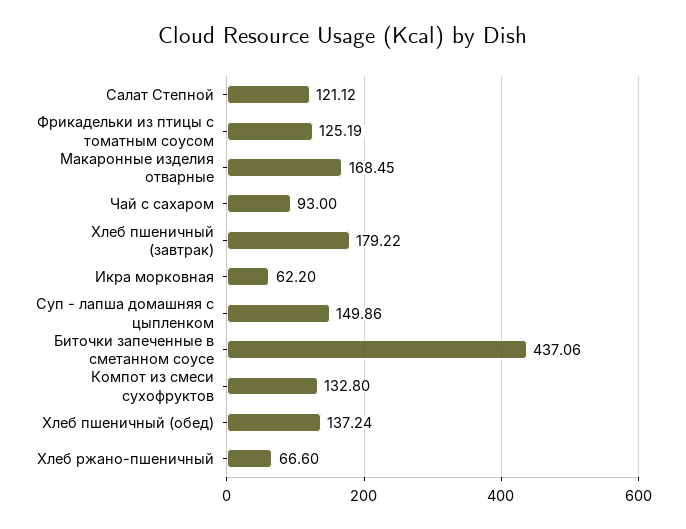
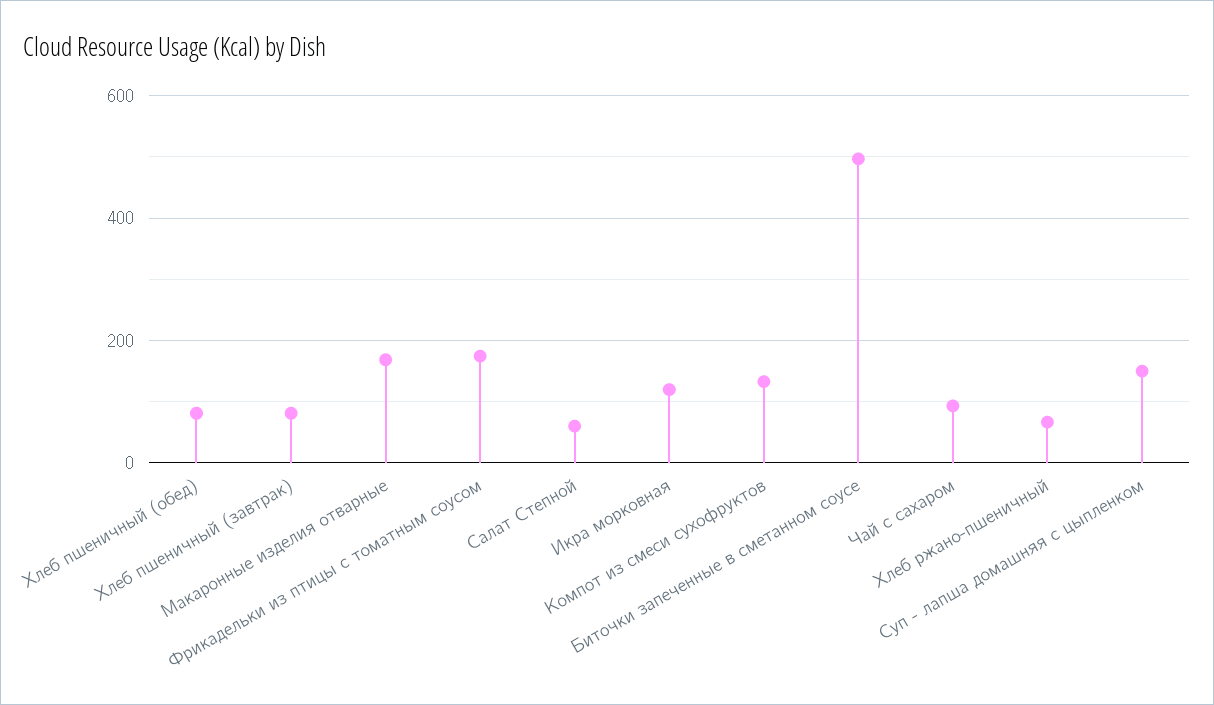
  {
-   "Салат Степной": 121.12,
+   "Салат Степной": 60,
-   "Фрикадельки из птицы с томатным соусом": 125.19,
+   "Фрикадельки из птицы с томатным соусом": 180,
    "Макаронные изделия отварные": 168.45,
    "Чай с сахаром": 93,
-   "Хлеб пшеничный (завтрак)": 179.22,
+   "Хлеб пшеничный (завтрак)": 80,
-   "Икра морковная": 62.2,
+   "Икра морковная": 120,
    "Суп - лапша домашняя с цыпленком": 149.86,
-   "Биточки запеченные в сметанном соусе": 437.06,
+   "Биточки запеченные в сметанном соусе": 500,
    "Компот из смеси сухофруктов": 132.8,
-   "Хлеб пшеничный (обед)": 137.24,
+   "Хлеб пшеничный (обед)": 80,
    "Хлеб ржано-пшеничный": 66.6
  }

